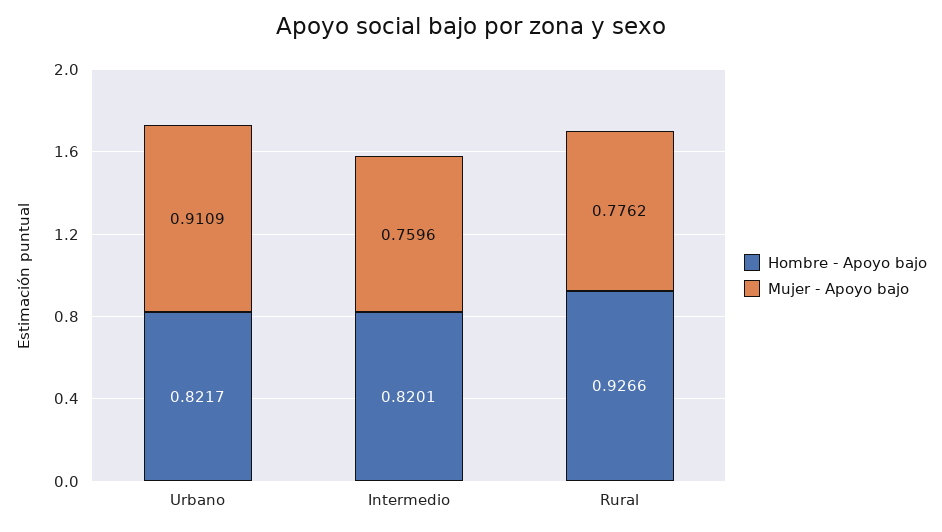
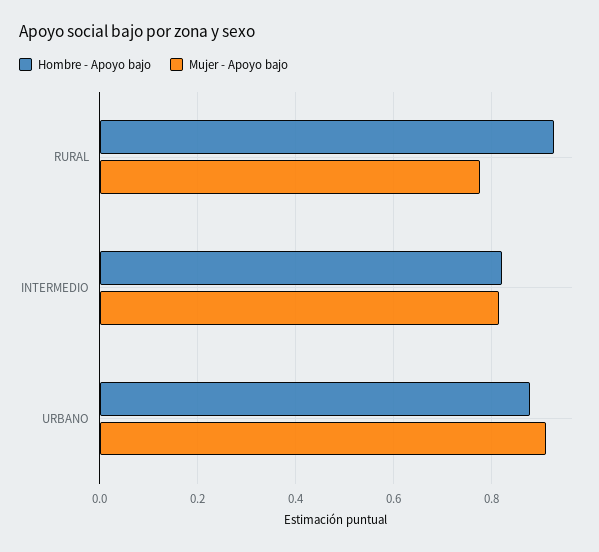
  {
    "Hombre - Apoyo bajo": {
-     "Urbano": 0.8217,
+     "Urbano": 0.88,
      "Intermedio": 0.8201,
      "Rural": 0.9266
    },
    "Mujer - Apoyo bajo": {
      "Urbano": 0.9109,
-     "Intermedio": 0.7596,
+     "Intermedio": 0.82,
      "Rural": 0.7762
    }
  }

